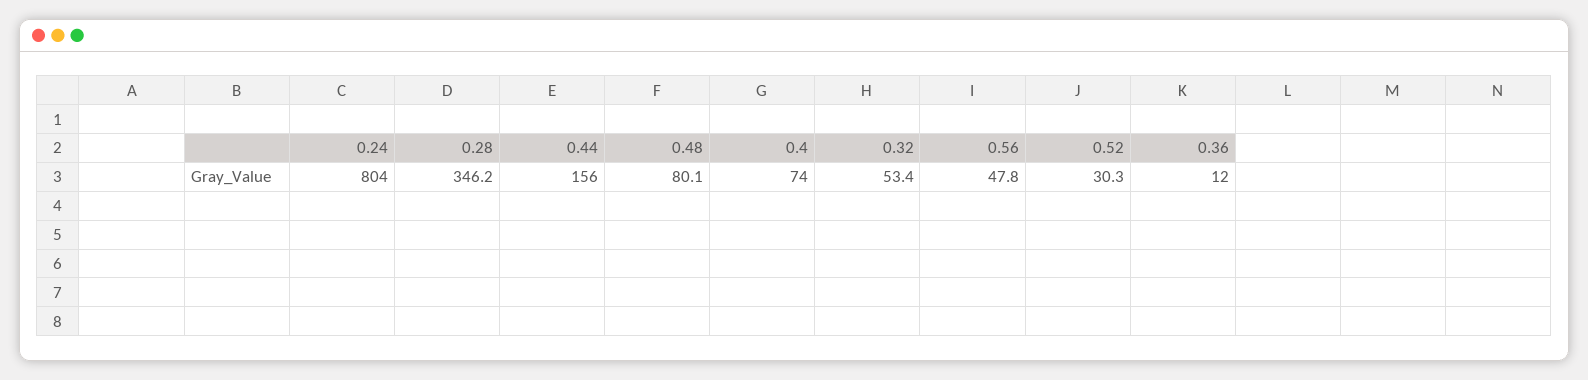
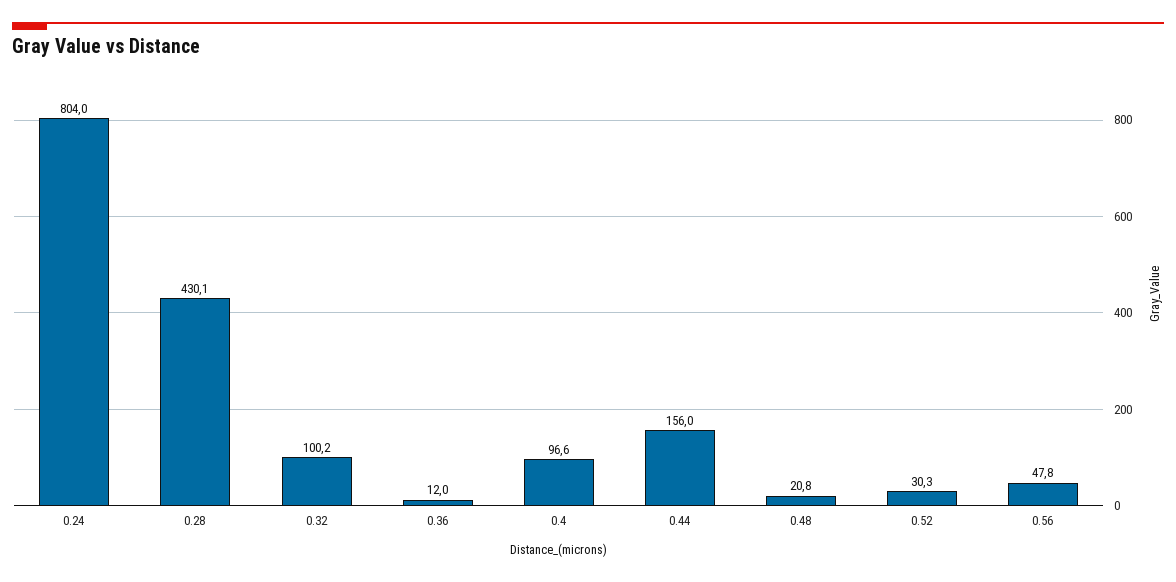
  {
    "0.24": 804,
-   "0.28": 346.2,
+   "0.28": 430.1,
    "0.44": 156,
-   "0.48": 80.1,
+   "0.48": 20.8,
-   "0.4": 74,
+   "0.4": 96.6,
-   "0.32": 53.4,
+   "0.32": 100.2,
    "0.56": 47.8,
    "0.52": 30.3,
    "0.36": 12
  }

